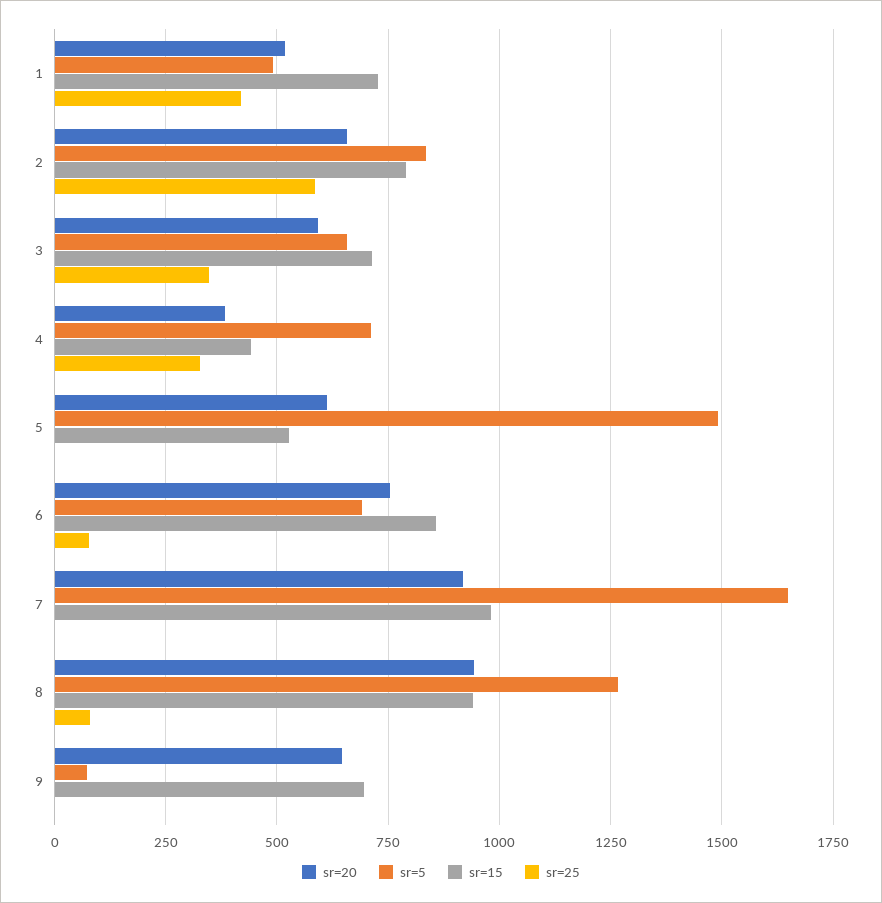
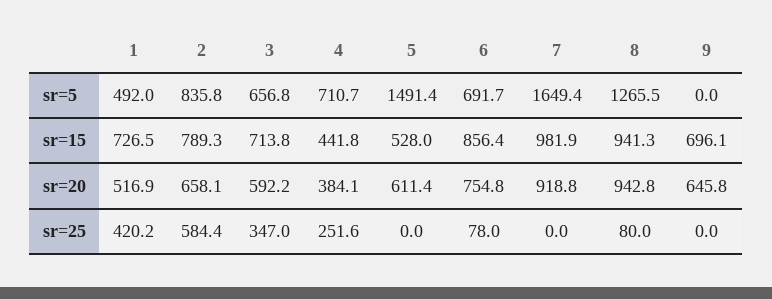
  {
    "sr=20": {
      "1": 516.9,
      "2": 658.1,
      "3": 592.2,
      "4": 384.1,
      "5": 611.4,
      "6": 754.8,
      "7": 918.8,
      "8": 942.8,
      "9": 645.8
    },
    "sr=5": {
      "1": 492,
      "2": 835.8,
      "3": 656.8,
      "4": 710.7,
      "5": 1491.4,
      "6": 691.7,
      "7": 1649.4,
      "8": 1265.5,
-     "9": 75
+     "9": 0
    },
    "sr=15": {
      "1": 726.5,
      "2": 789.3,
      "3": 713.8,
      "4": 441.8,
      "5": 528,
      "6": 856.4,
      "7": 981.9,
      "8": 941.3,
      "9": 696.1
    },
    "sr=25": {
      "1": 420.2,
      "2": 584.4,
      "3": 347,
-     "4": 325,
+     "4": 251.6,
      "5": 0,
      "6": 78,
      "7": 0,
      "8": 80,
      "9": 0
    }
  }

